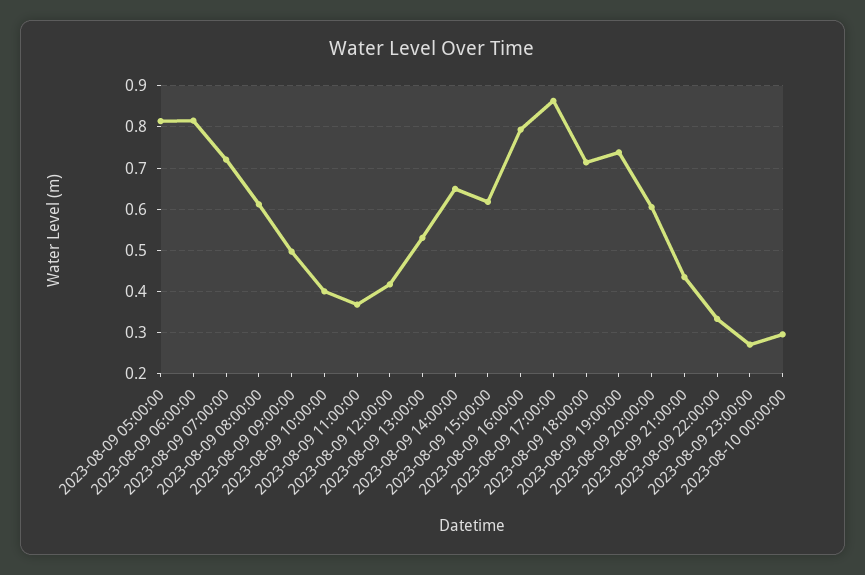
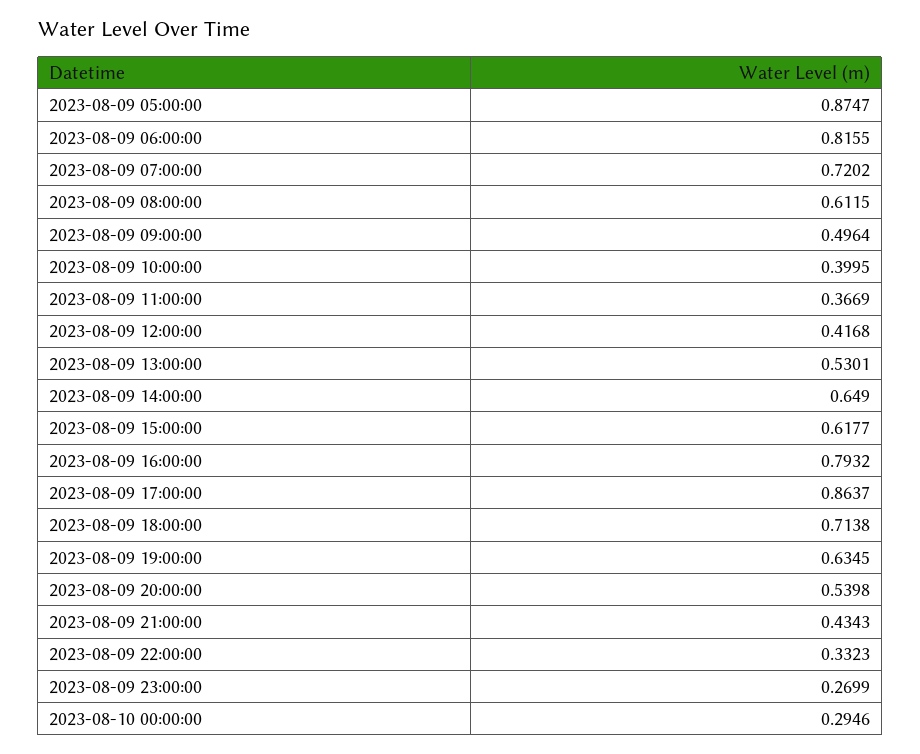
  {
-   "2023-08-09 05:00:00": 0.82,
+   "2023-08-09 05:00:00": 0.8747,
    "2023-08-09 06:00:00": 0.8155,
    "2023-08-09 07:00:00": 0.7202,
    "2023-08-09 08:00:00": 0.6115,
    "2023-08-09 09:00:00": 0.4964,
    "2023-08-09 10:00:00": 0.3995,
    "2023-08-09 11:00:00": 0.3669,
    "2023-08-09 12:00:00": 0.4168,
    "2023-08-09 13:00:00": 0.5301,
    "2023-08-09 14:00:00": 0.649,
    "2023-08-09 15:00:00": 0.6177,
    "2023-08-09 16:00:00": 0.7932,
    "2023-08-09 17:00:00": 0.8637,
    "2023-08-09 18:00:00": 0.7138,
-   "2023-08-09 19:00:00": 0.74,
+   "2023-08-09 19:00:00": 0.6345,
-   "2023-08-09 20:00:00": 0.6,
+   "2023-08-09 20:00:00": 0.5398,
    "2023-08-09 21:00:00": 0.4343,
    "2023-08-09 22:00:00": 0.3323,
    "2023-08-09 23:00:00": 0.2699,
    "2023-08-10 00:00:00": 0.2946
  }

